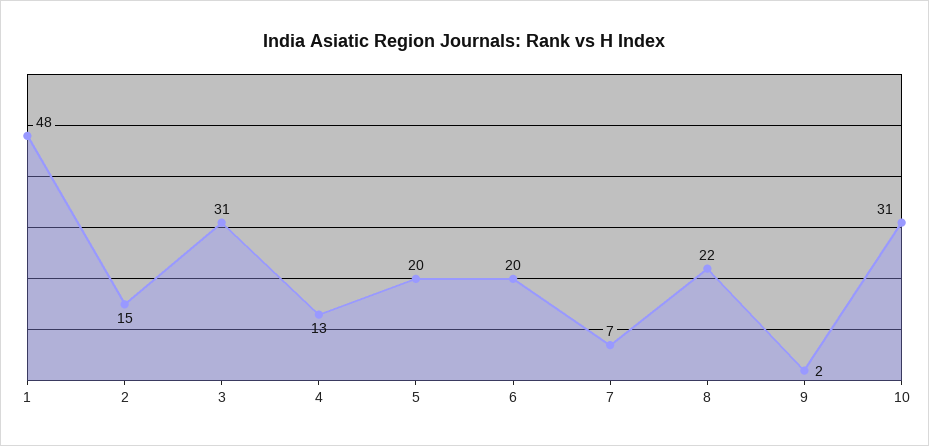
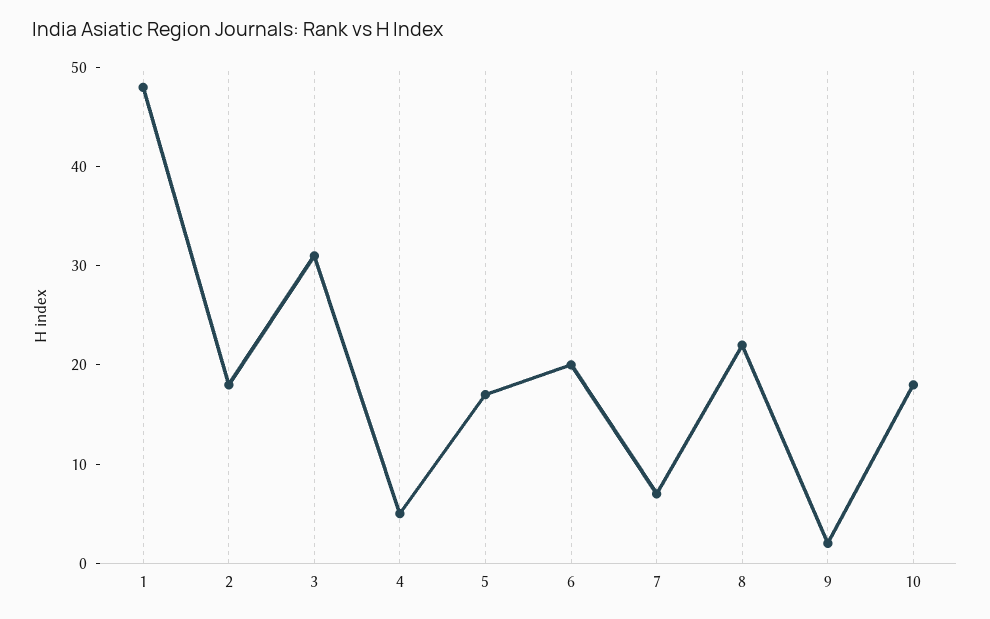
  {
    "1": 48,
-   "2": 15,
+   "2": 18,
    "3": 31,
-   "4": 13,
+   "4": 5,
-   "5": 20,
+   "5": 17,
    "6": 20,
    "7": 7,
    "8": 22,
    "9": 2,
-   "10": 31
+   "10": 18
  }

